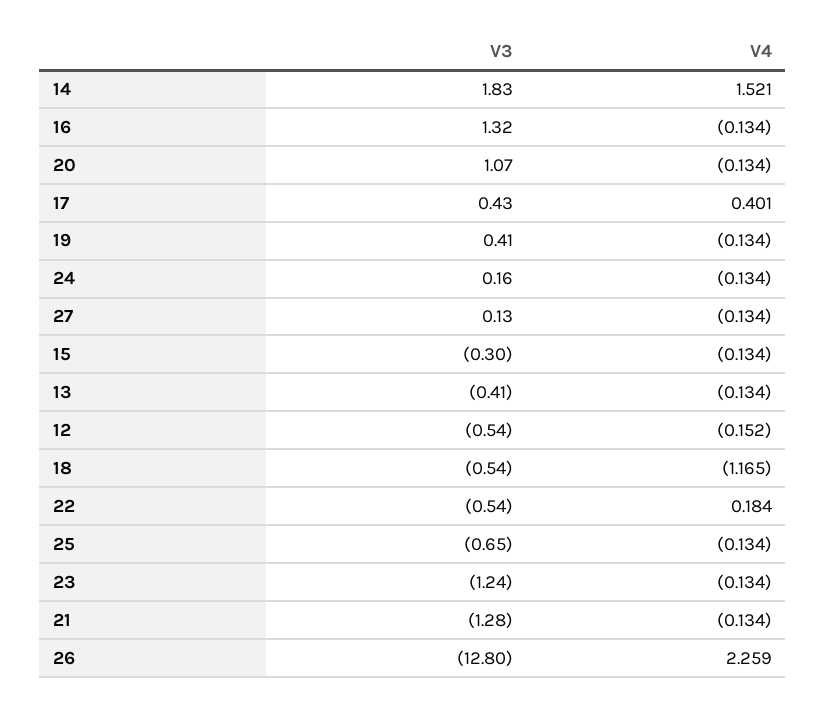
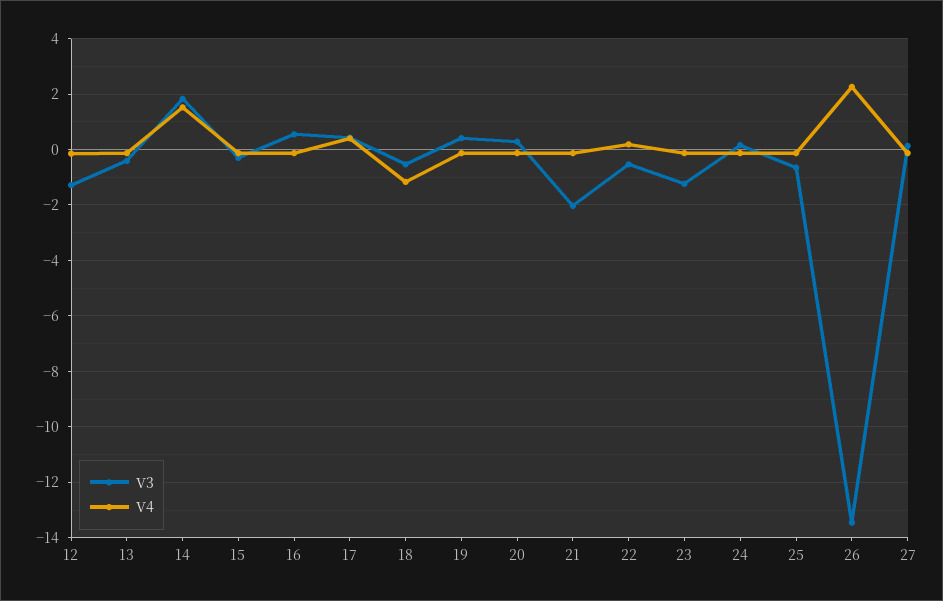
  {
    "V3": {
      "14": 1.83,
-     "16": 1.32,
+     "16": 0.5,
-     "20": 1.07,
+     "20": 0.25,
      "17": 0.43,
      "19": 0.41,
      "24": 0.16,
      "27": 0.13,
      "15": -0.3,
      "13": -0.41,
-     "12": -0.54,
+     "12": -1.25,
      "18": -0.54,
      "22": -0.54,
      "25": -0.65,
      "23": -1.24,
-     "21": -1.28,
+     "21": -2,
-     "26": -12.8
+     "26": -13.5
    },
    "V4": {
      "14": 1.521,
      "16": -0.134,
      "20": -0.134,
      "17": 0.401,
      "19": -0.134,
      "24": -0.134,
      "27": -0.134,
      "15": -0.134,
      "13": -0.134,
      "12": -0.152,
      "18": -1.165,
      "22": 0.184,
      "25": -0.134,
      "23": -0.134,
      "21": -0.134,
      "26": 2.259
    }
  }

